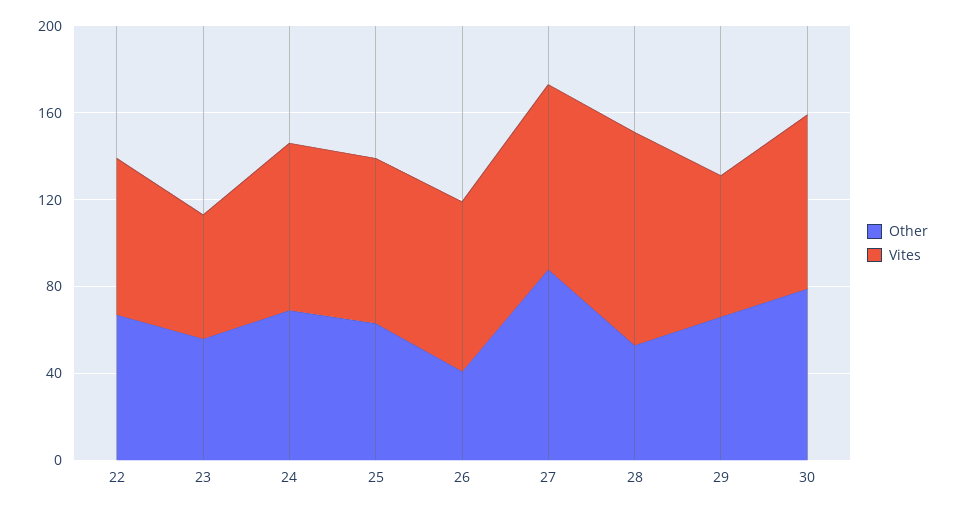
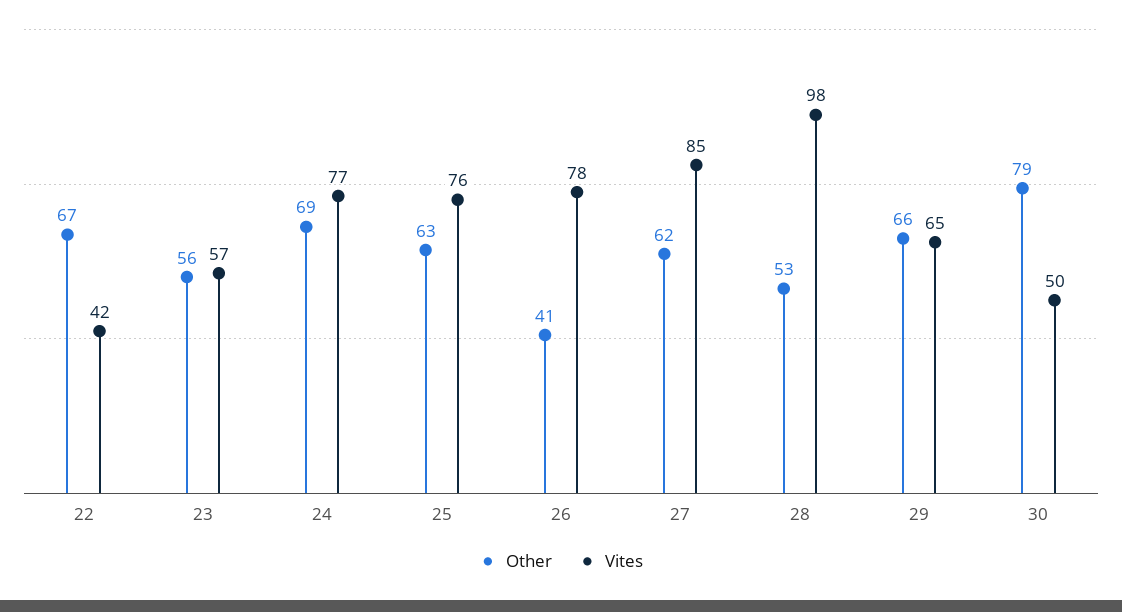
  {
    "Other": {
      "22": 67,
      "23": 56,
      "24": 69,
      "25": 63,
      "26": 41,
-     "27": 90,
+     "27": 62,
      "28": 53,
      "29": 66,
      "30": 79
    },
    "Vites": {
-     "22": 70,
+     "22": 42,
      "23": 57,
      "24": 77,
      "25": 76,
      "26": 78,
      "27": 85,
      "28": 98,
      "29": 65,
-     "30": 80
+     "30": 50
    }
  }

